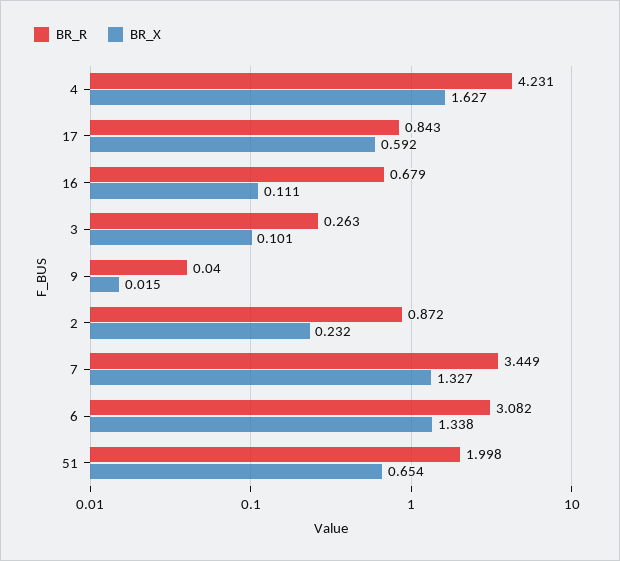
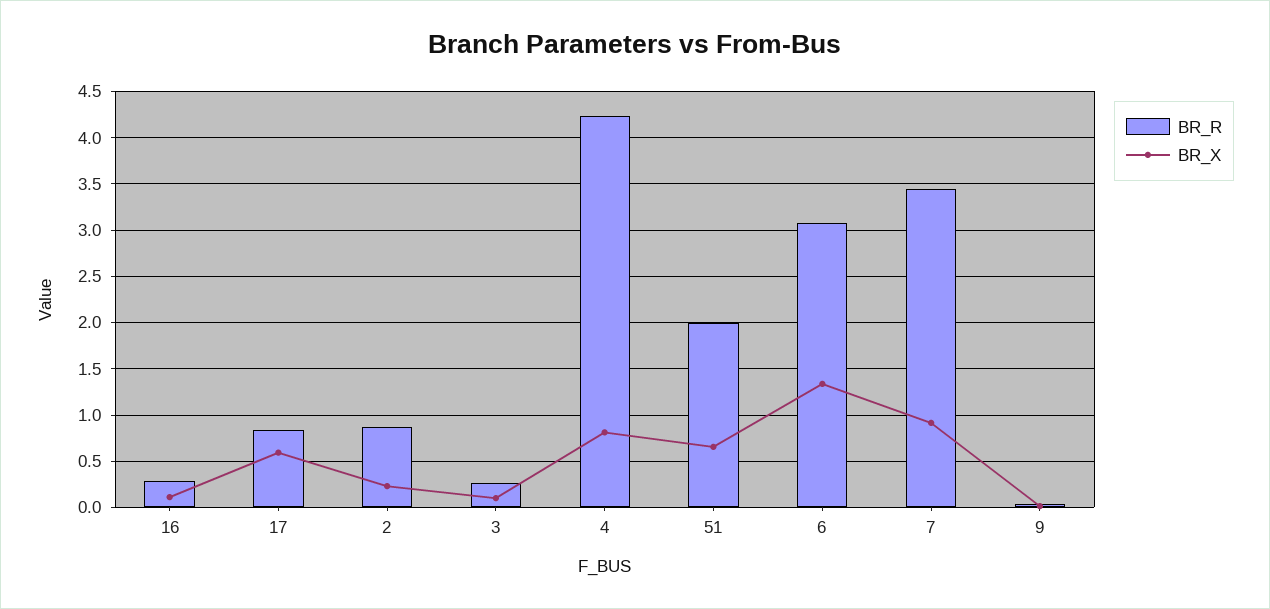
  {
    "BR_R": {
      "4": 4.231,
      "17": 0.843,
-     "16": 0.679,
+     "16": 0.3,
      "3": 0.263,
      "9": 0.04,
      "2": 0.872,
      "7": 3.449,
      "6": 3.082,
      "51": 1.998
    },
    "BR_X": {
-     "4": 1.627,
+     "4": 0.8,
      "17": 0.592,
      "16": 0.111,
      "3": 0.101,
      "9": 0.015,
      "2": 0.232,
-     "7": 1.327,
+     "7": 0.9,
      "6": 1.338,
      "51": 0.654
    }
  }

